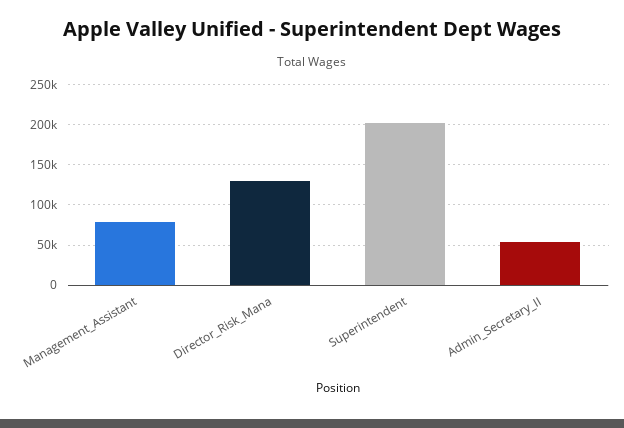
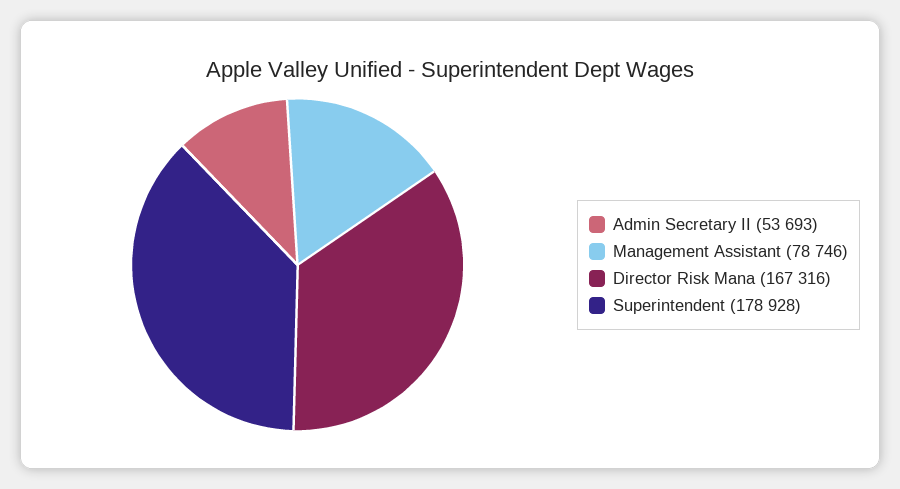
  {
    "Management_Assistant": 78746,
-   "Director_Risk_Mana": 130000,
+   "Director_Risk_Mana": 167316,
-   "Superintendent": 200000,
+   "Superintendent": 178928,
    "Admin_Secretary_II": 53693
  }

